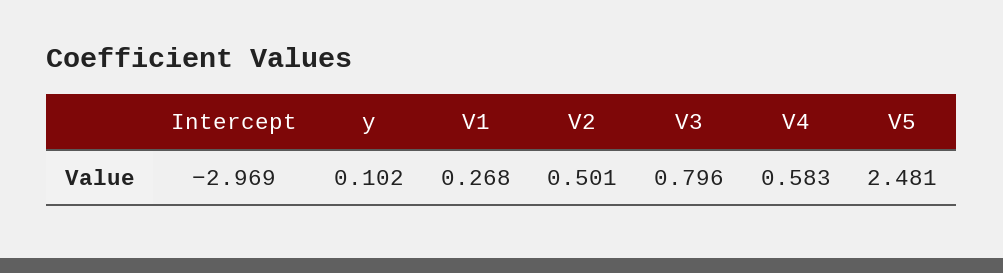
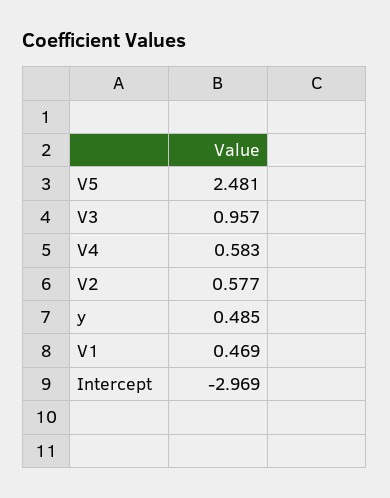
  {
    "Intercept": -2.969,
-   "y": 0.102,
+   "y": 0.485,
-   "V1": 0.268,
+   "V1": 0.469,
-   "V2": 0.501,
+   "V2": 0.577,
-   "V3": 0.796,
+   "V3": 0.957,
    "V4": 0.583,
    "V5": 2.481
  }

